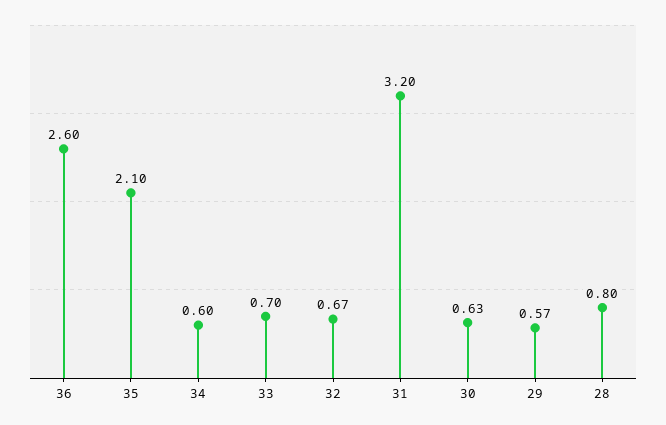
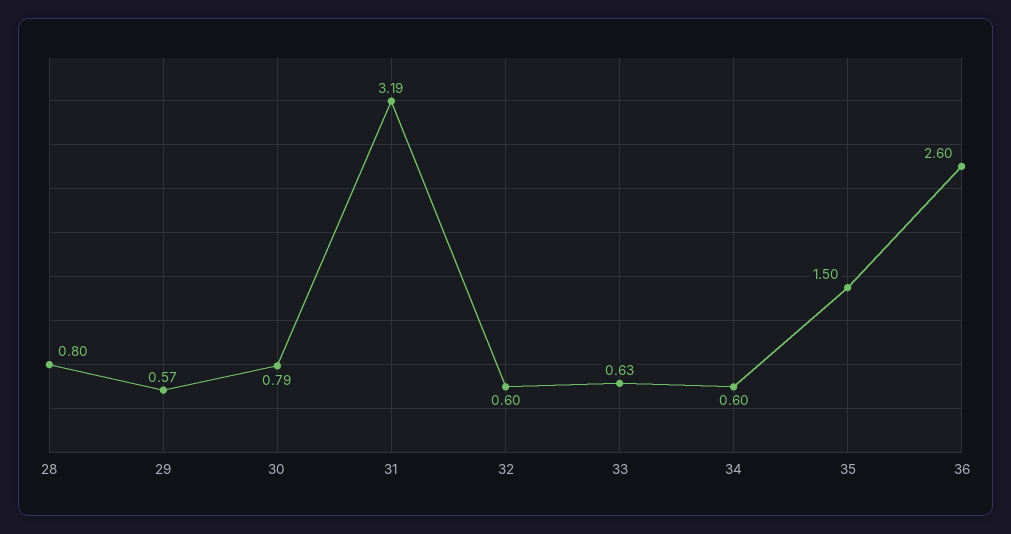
  {
    "36": 2.6,
-   "35": 2.1,
+   "35": 1.5,
    "34": 0.6,
-   "33": 0.7,
+   "33": 0.63,
-   "32": 0.67,
+   "32": 0.6,
-   "31": 3.2,
+   "31": 3.19,
-   "30": 0.63,
+   "30": 0.79,
    "29": 0.57,
    "28": 0.8
  }

